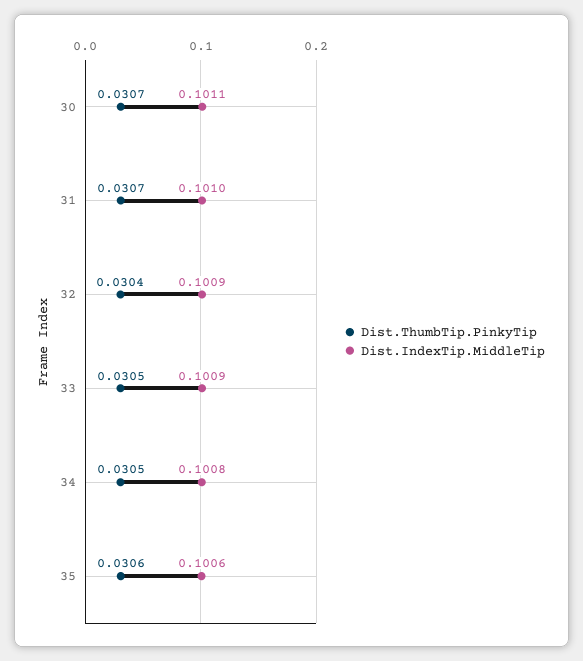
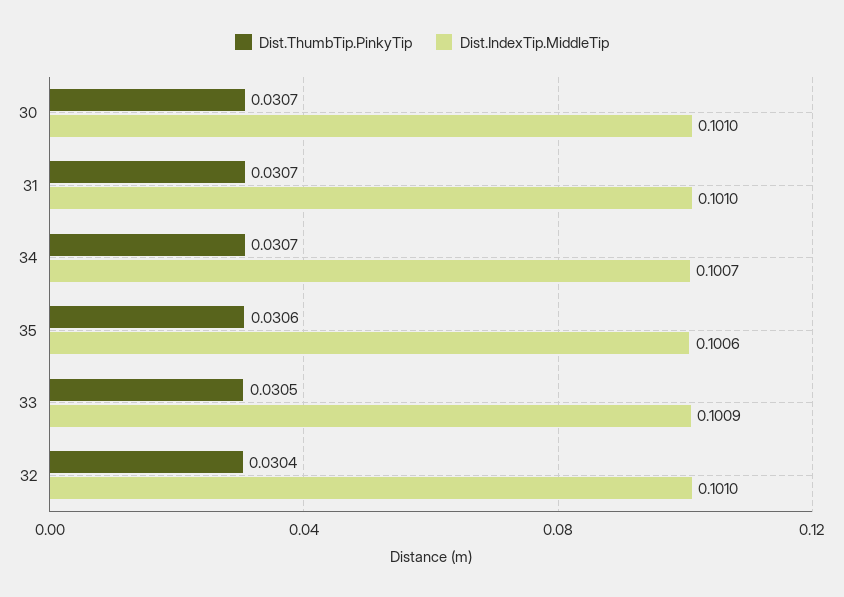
  {
    "Dist.ThumbTip.PinkyTip": {
      "30": 0.0307,
      "31": 0.0307,
      "32": 0.0304,
      "33": 0.0305,
-     "34": 0.0305,
+     "34": 0.0307,
      "35": 0.0306
    },
    "Dist.IndexTip.MiddleTip": {
-     "30": 0.1011,
+     "30": 0.101,
      "31": 0.101,
-     "32": 0.1009,
+     "32": 0.101,
      "33": 0.1009,
-     "34": 0.1008,
+     "34": 0.1007,
      "35": 0.1006
    }
  }

